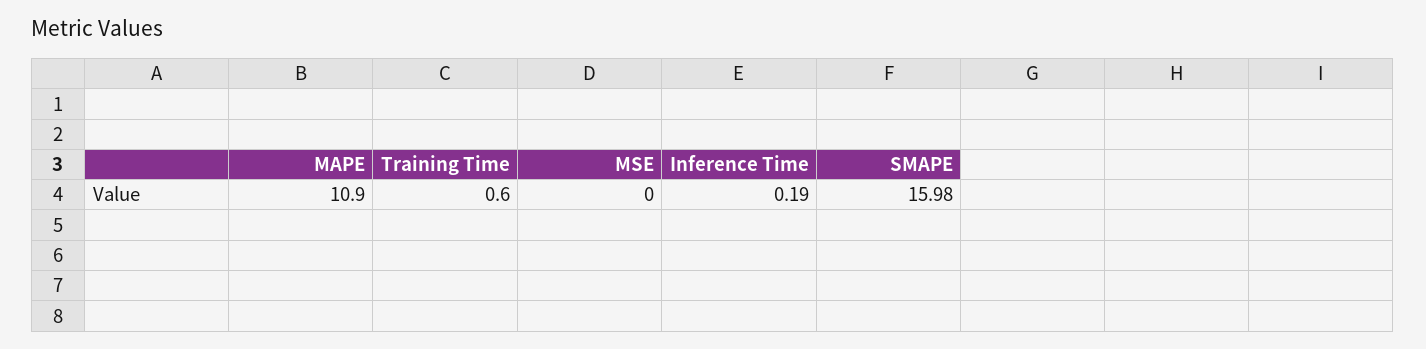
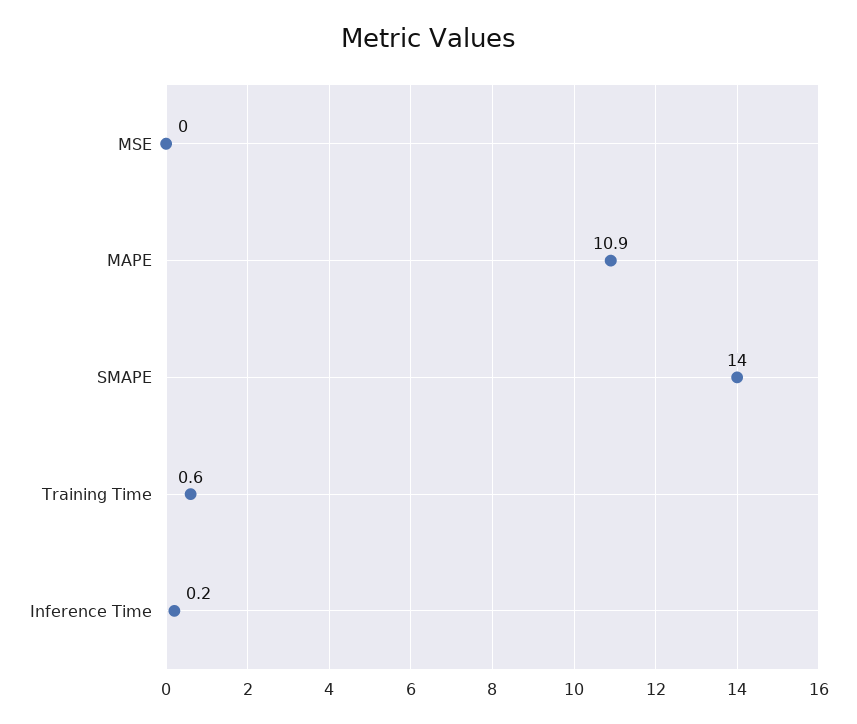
  {
    "MAPE": 10.9,
    "Training Time": 0.6,
    "MSE": 0,
    "Inference Time": 0.19,
-   "SMAPE": 15.98
+   "SMAPE": 14
  }

